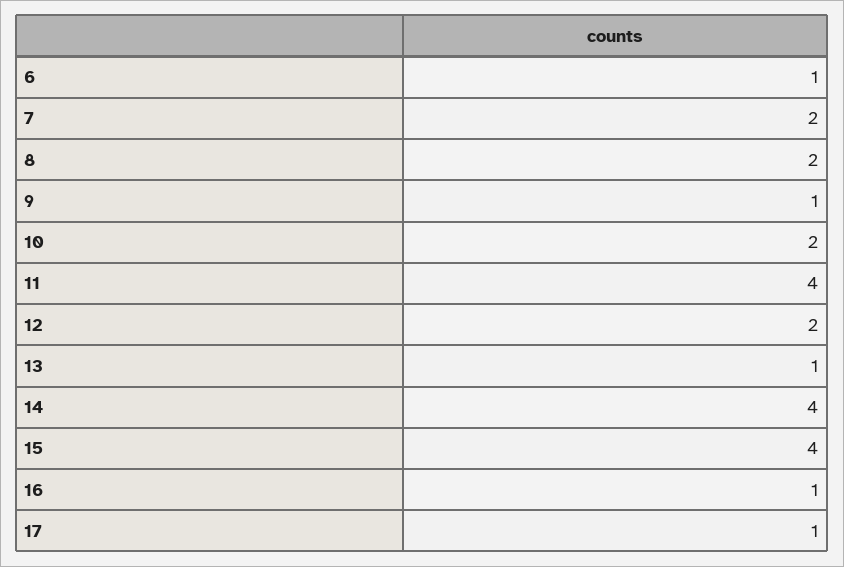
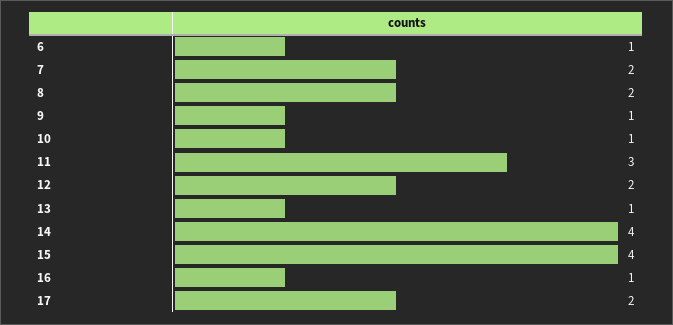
  {
    "6": 1,
    "7": 2,
    "8": 2,
    "9": 1,
-   "10": 2,
+   "10": 1,
-   "11": 4,
+   "11": 3,
    "12": 2,
    "13": 1,
    "14": 4,
    "15": 4,
    "16": 1,
-   "17": 1
+   "17": 2
  }

